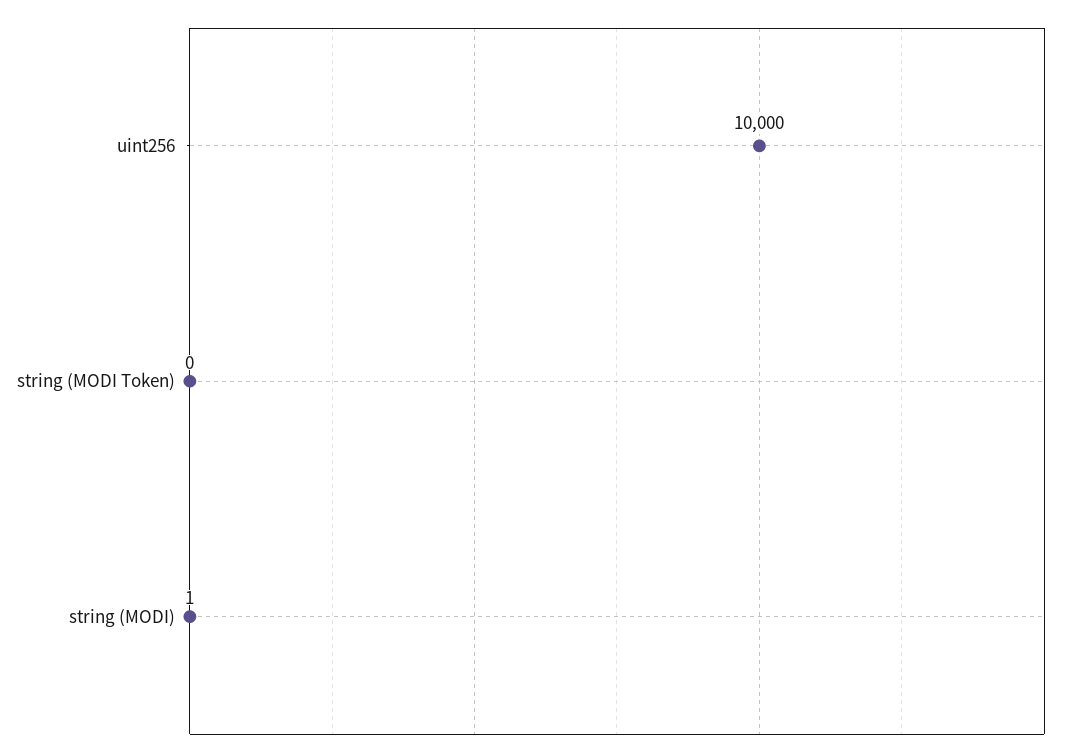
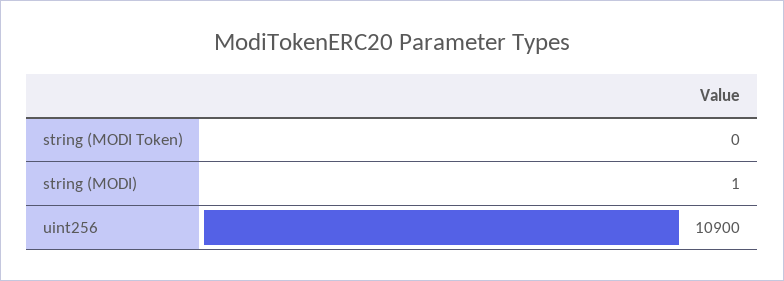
  {
-   "uint256": 10000,
+   "uint256": 10900,
    "string (MODI Token)": 0,
    "string (MODI)": 1
  }

